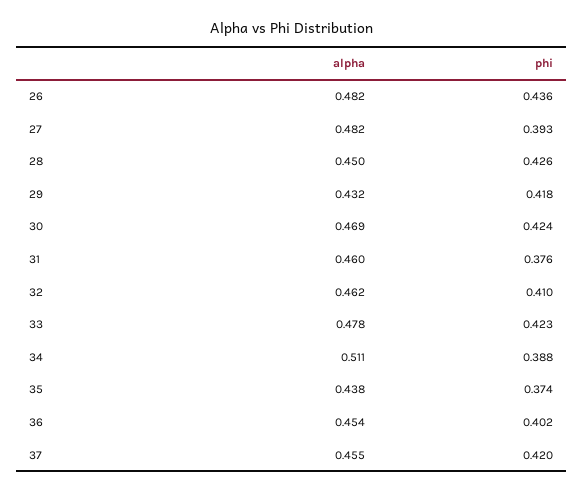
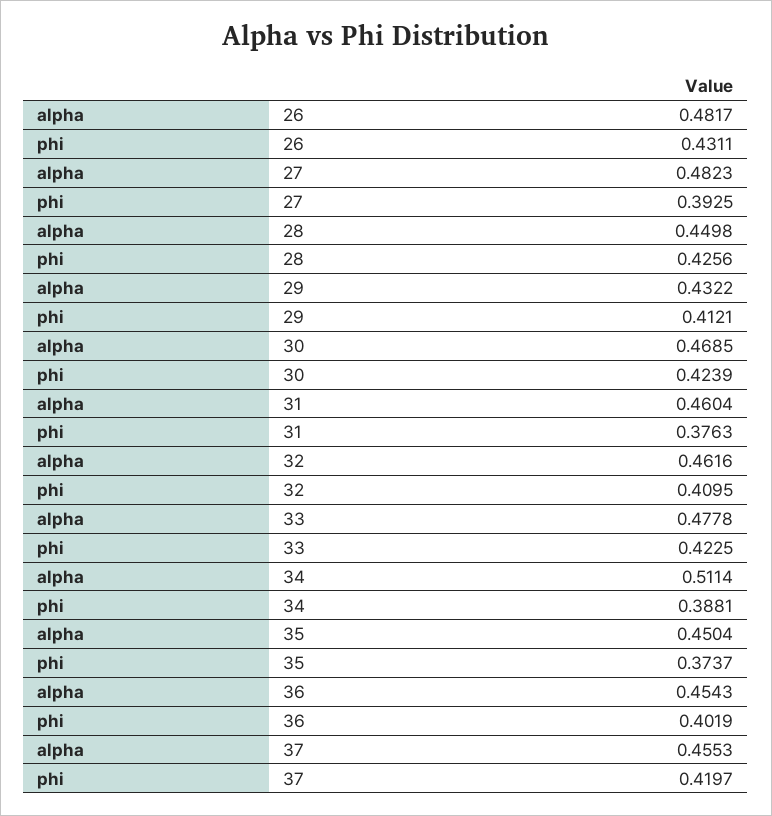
  {
    "alpha": {
      "26": 0.4817,
      "27": 0.4823,
      "28": 0.4498,
      "29": 0.4322,
      "30": 0.4685,
      "31": 0.4604,
      "32": 0.4616,
      "33": 0.4778,
      "34": 0.5114,
-     "35": 0.438,
+     "35": 0.4504,
      "36": 0.4543,
      "37": 0.4553
    },
    "phi": {
-     "26": 0.436,
+     "26": 0.4311,
      "27": 0.3925,
      "28": 0.4256,
-     "29": 0.418,
+     "29": 0.4121,
      "30": 0.4239,
      "31": 0.3763,
      "32": 0.4095,
      "33": 0.4225,
      "34": 0.3881,
      "35": 0.3737,
      "36": 0.4019,
      "37": 0.4197
    }
  }

